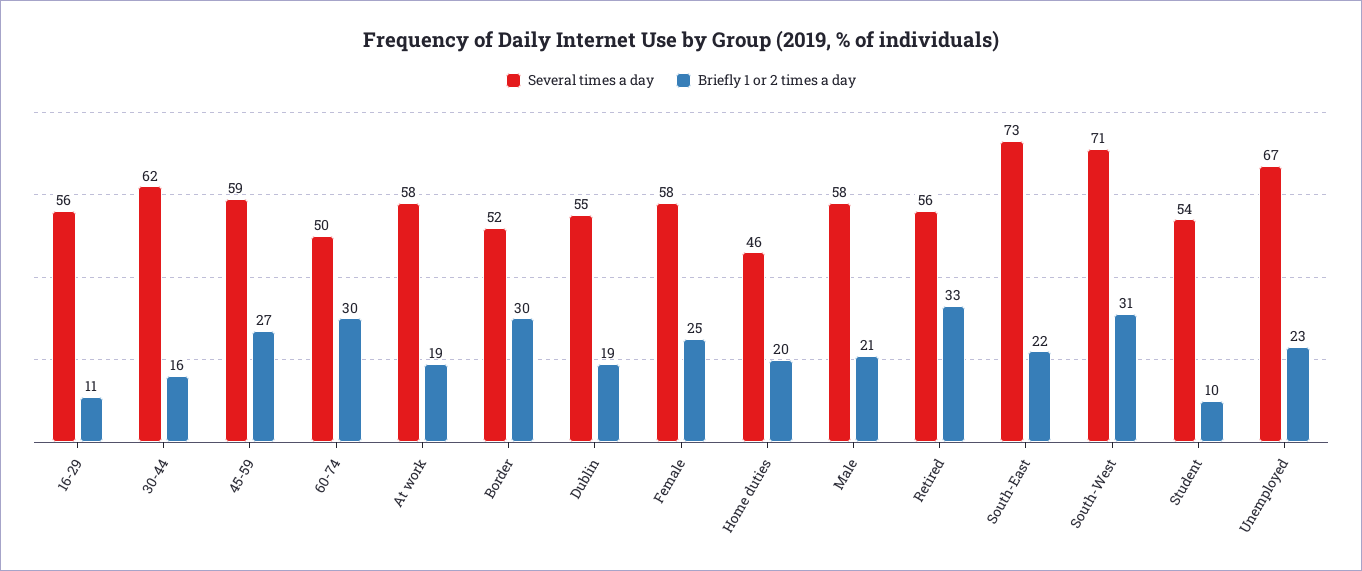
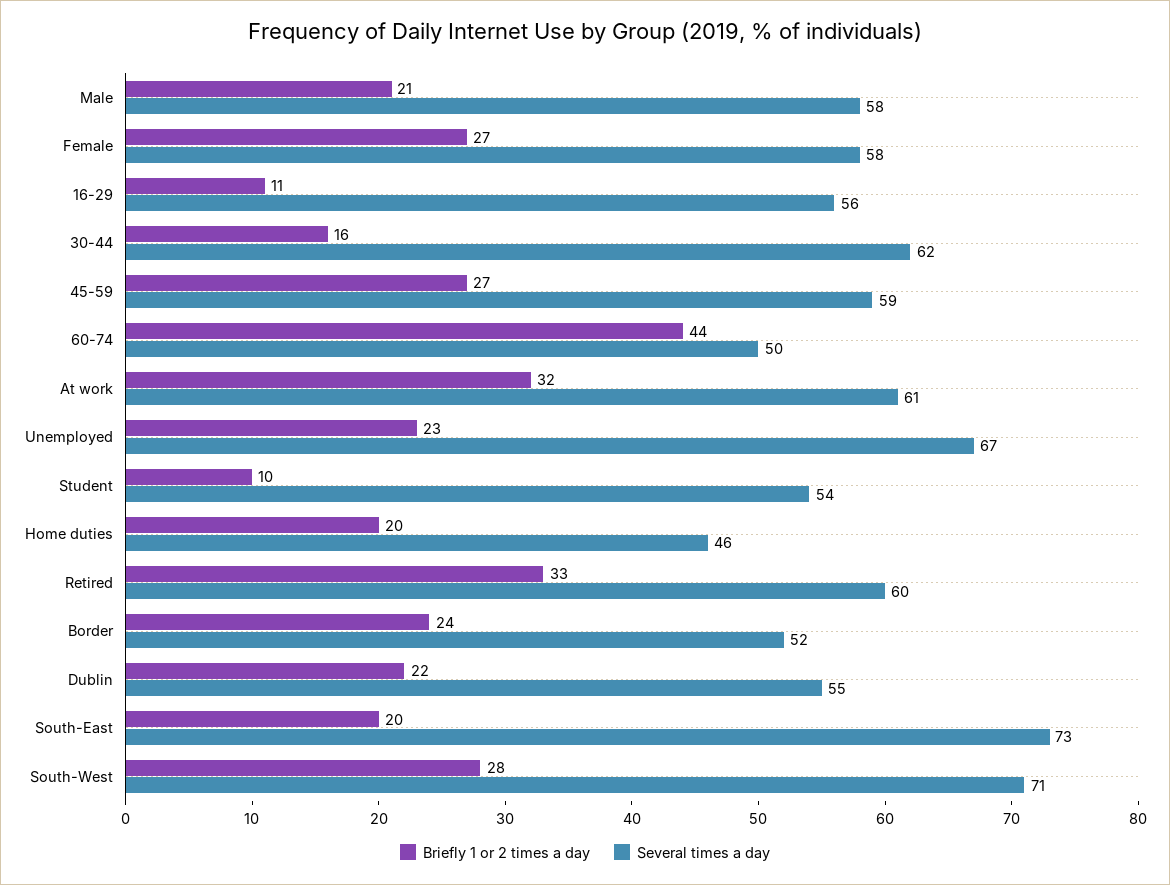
  {
    "Several times a day": {
      "16-29": 56,
      "30-44": 62,
      "45-59": 59,
      "60-74": 50,
-     "At work": 58,
+     "At work": 61,
      "Border": 52,
      "Dublin": 55,
      "Female": 58,
      "Home duties": 46,
      "Male": 58,
-     "Retired": 56,
+     "Retired": 60,
      "South-East": 73,
      "South-West": 71,
      "Student": 54,
      "Unemployed": 67
    },
    "Briefly 1 or 2 times a day": {
      "16-29": 11,
      "30-44": 16,
      "45-59": 27,
-     "60-74": 30,
+     "60-74": 44,
-     "At work": 19,
+     "At work": 32,
-     "Border": 30,
+     "Border": 24,
-     "Dublin": 19,
+     "Dublin": 22,
-     "Female": 25,
+     "Female": 27,
      "Home duties": 20,
      "Male": 21,
      "Retired": 33,
-     "South-East": 22,
+     "South-East": 20,
-     "South-West": 31,
+     "South-West": 28,
      "Student": 10,
      "Unemployed": 23
    }
  }

